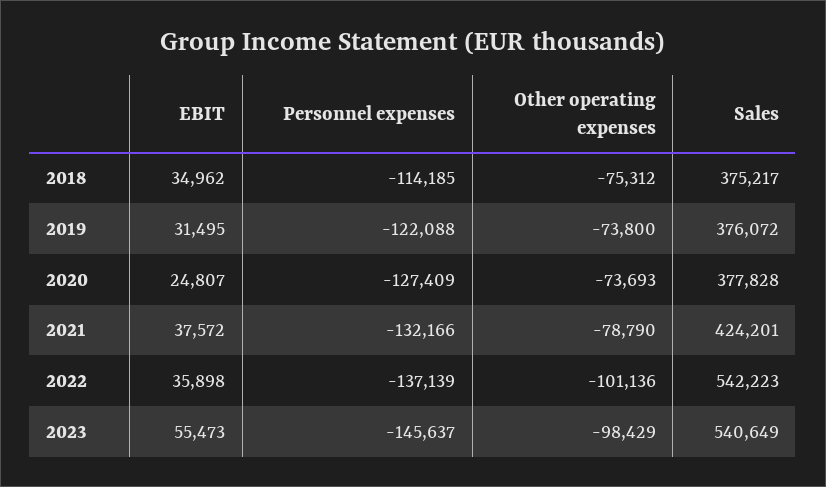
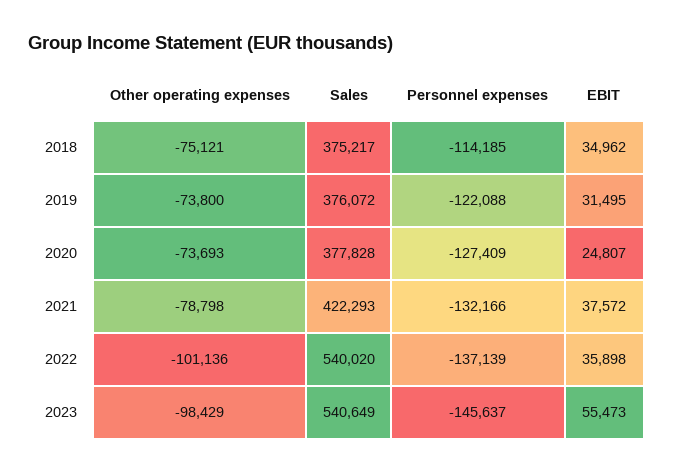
  {
    "EBIT": {
      "2018": 34962,
      "2019": 31495,
      "2020": 24807,
      "2021": 37572,
      "2022": 35898,
      "2023": 55473
    },
    "Personnel expenses": {
      "2018": -114185,
      "2019": -122088,
      "2020": -127409,
      "2021": -132166,
      "2022": -137139,
      "2023": -145637
    },
    "Other operating expenses": {
-     "2018": -75312,
+     "2018": -75121,
      "2019": -73800,
      "2020": -73693,
-     "2021": -78790,
+     "2021": -78798,
      "2022": -101136,
      "2023": -98429
    },
    "Sales": {
      "2018": 375217,
      "2019": 376072,
      "2020": 377828,
-     "2021": 424201,
+     "2021": 422293,
-     "2022": 542223,
+     "2022": 540020,
      "2023": 540649
    }
  }

